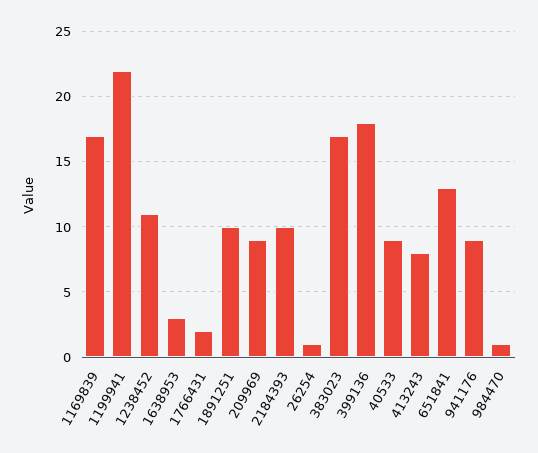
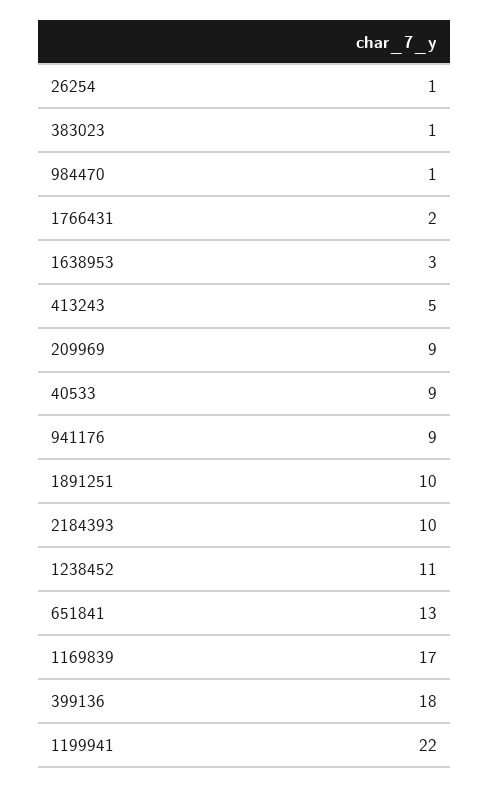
  {
    "1169839": 17,
    "1199941": 22,
    "1238452": 11,
    "1638953": 3,
    "1766431": 2,
    "1891251": 10,
    "209969": 9,
    "2184393": 10,
    "26254": 1,
-   "383023": 17,
+   "383023": 1,
    "399136": 18,
    "40533": 9,
-   "413243": 8,
+   "413243": 5,
    "651841": 13,
    "941176": 9,
    "984470": 1
  }

